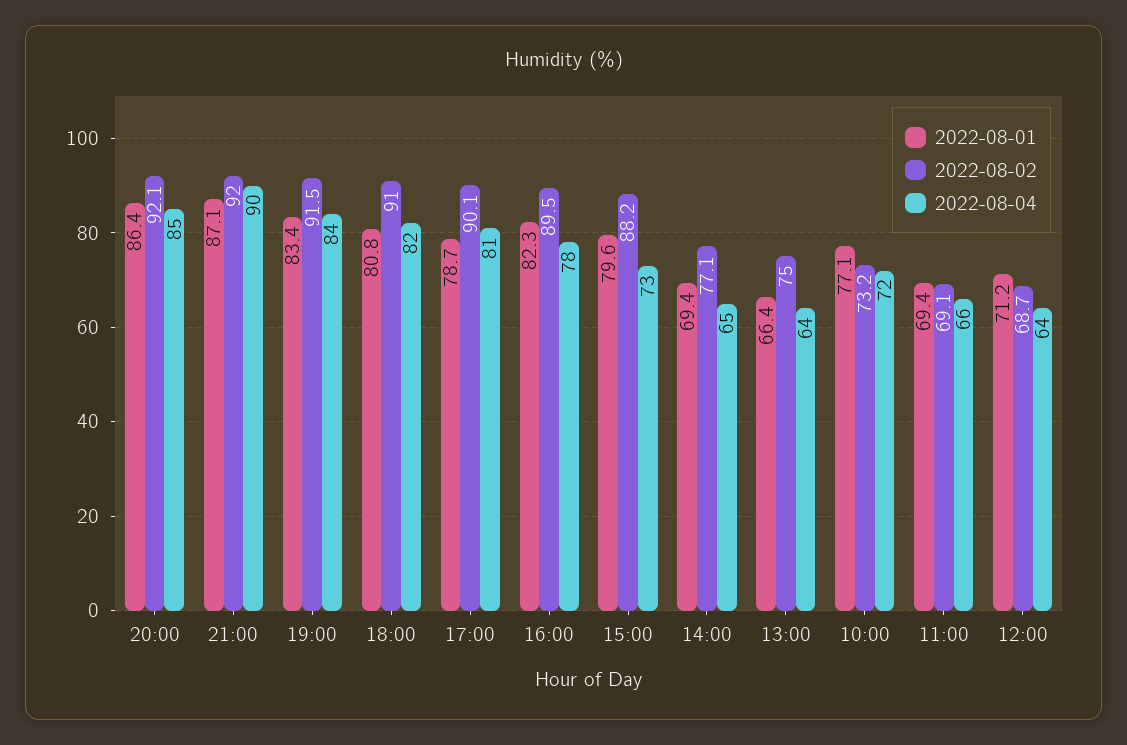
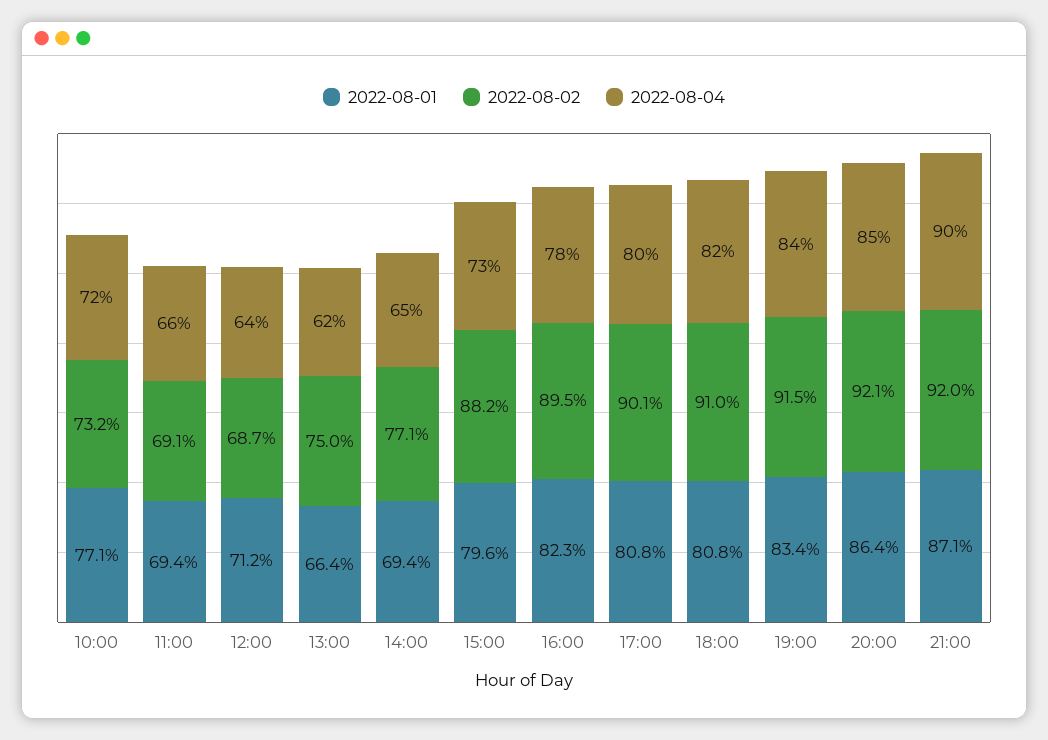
  {
    "2022-08-01": {
      "20:00": 86.4,
      "21:00": 87.1,
      "19:00": 83.4,
      "18:00": 80.8,
-     "17:00": 78.7,
+     "17:00": 80.8,
      "16:00": 82.3,
      "15:00": 79.6,
      "14:00": 69.4,
      "13:00": 66.4,
      "10:00": 77.1,
      "11:00": 69.4,
      "12:00": 71.2
    },
    "2022-08-02": {
      "20:00": 92.1,
      "21:00": 92,
      "19:00": 91.5,
      "18:00": 91,
      "17:00": 90.1,
      "16:00": 89.5,
      "15:00": 88.2,
      "14:00": 77.1,
      "13:00": 75,
      "10:00": 73.2,
      "11:00": 69.1,
      "12:00": 68.7
    },
    "2022-08-04": {
      "20:00": 85,
      "21:00": 90,
      "19:00": 84,
      "18:00": 82,
-     "17:00": 81,
+     "17:00": 80,
      "16:00": 78,
      "15:00": 73,
      "14:00": 65,
-     "13:00": 64,
+     "13:00": 62,
      "10:00": 72,
      "11:00": 66,
      "12:00": 64
    }
  }

